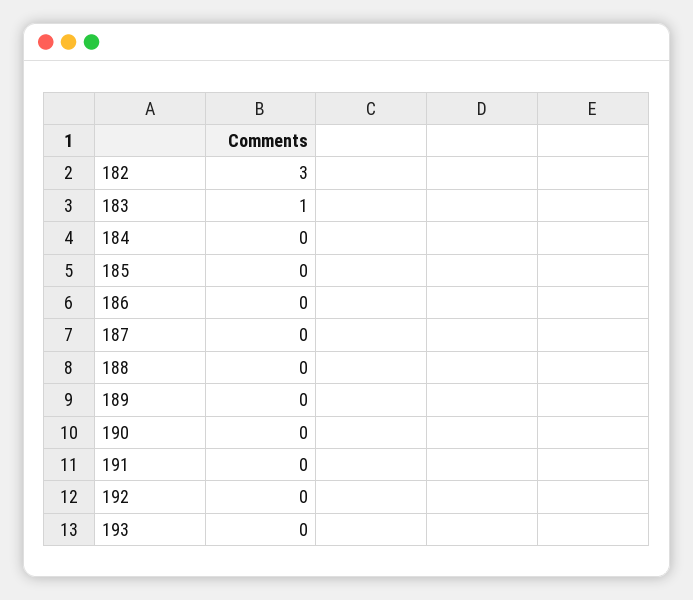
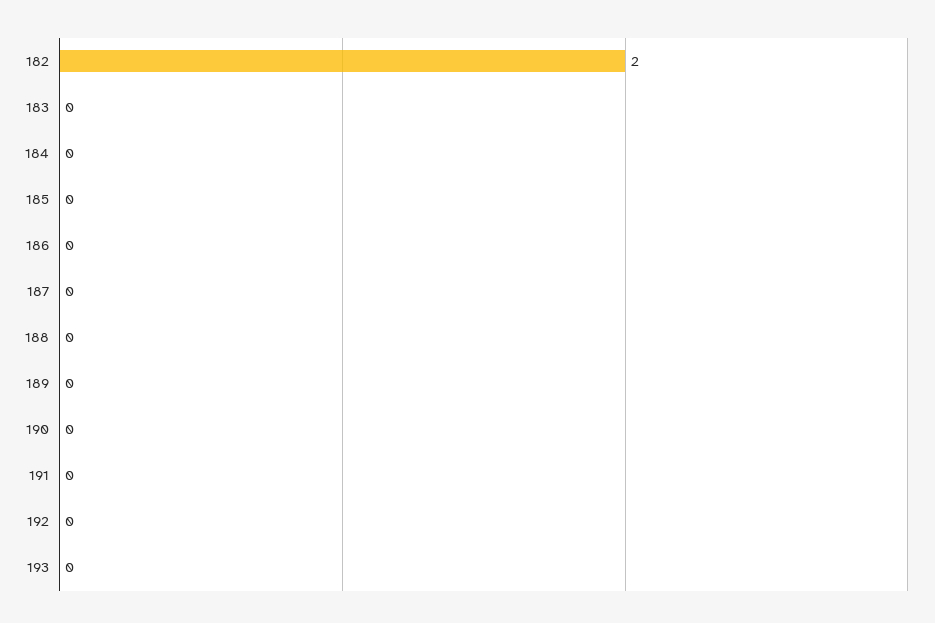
  {
-   "182": 3,
+   "182": 2,
-   "183": 1,
+   "183": 0,
    "184": 0,
    "185": 0,
    "186": 0,
    "187": 0,
    "188": 0,
    "189": 0,
    "190": 0,
    "191": 0,
    "192": 0,
    "193": 0
  }

